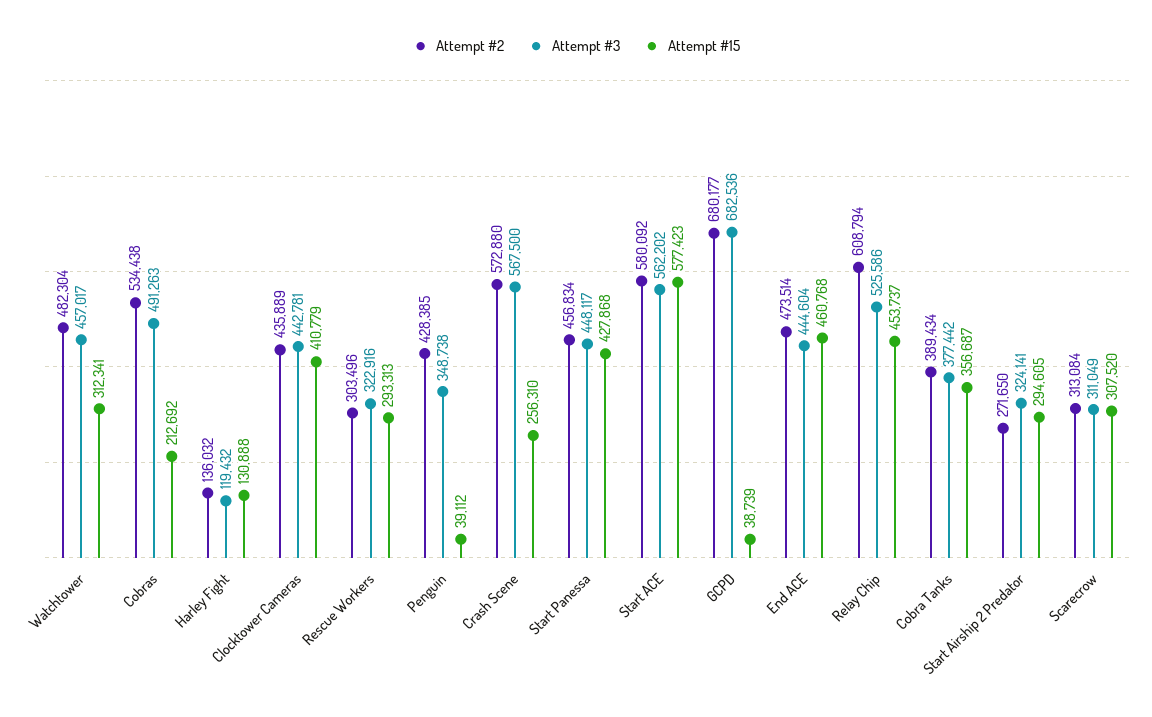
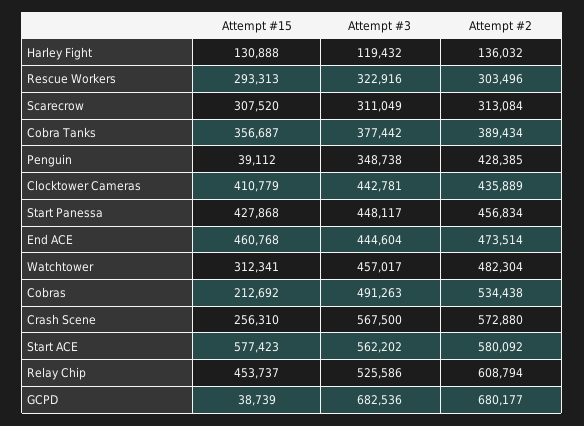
  {
    "Attempt #2": {
      "Watchtower": 482304,
      "Cobras": 534438,
      "Harley Fight": 136032,
      "Clocktower Cameras": 435889,
      "Rescue Workers": 303496,
      "Penguin": 428385,
      "Crash Scene": 572880,
      "Start Panessa": 456834,
      "Start ACE": 580092,
      "GCPD": 680177,
      "End ACE": 473514,
      "Relay Chip": 608794,
      "Cobra Tanks": 389434,
-     "Start Airship 2 Predator": 271650,
      "Scarecrow": 313084
    },
    "Attempt #3": {
      "Watchtower": 457017,
      "Cobras": 491263,
      "Harley Fight": 119432,
      "Clocktower Cameras": 442781,
      "Rescue Workers": 322916,
      "Penguin": 348738,
      "Crash Scene": 567500,
      "Start Panessa": 448117,
      "Start ACE": 562202,
      "GCPD": 682536,
      "End ACE": 444604,
      "Relay Chip": 525586,
      "Cobra Tanks": 377442,
-     "Start Airship 2 Predator": 324141,
      "Scarecrow": 311049
    },
    "Attempt #15": {
      "Watchtower": 312341,
      "Cobras": 212692,
      "Harley Fight": 130888,
      "Clocktower Cameras": 410779,
      "Rescue Workers": 293313,
      "Penguin": 39112,
      "Crash Scene": 256310,
      "Start Panessa": 427868,
      "Start ACE": 577423,
      "GCPD": 38739,
      "End ACE": 460768,
      "Relay Chip": 453737,
      "Cobra Tanks": 356687,
-     "Start Airship 2 Predator": 294605,
      "Scarecrow": 307520
    }
  }

